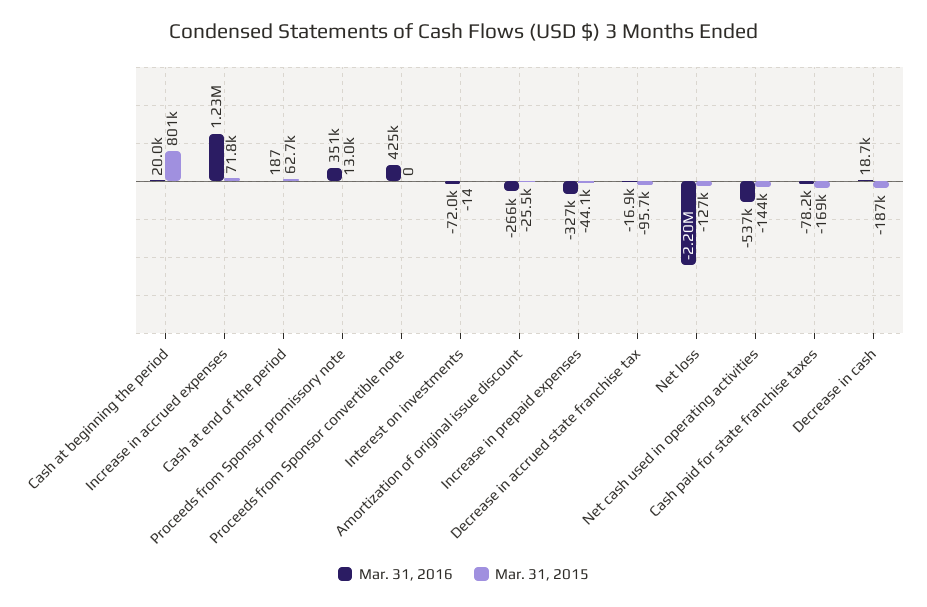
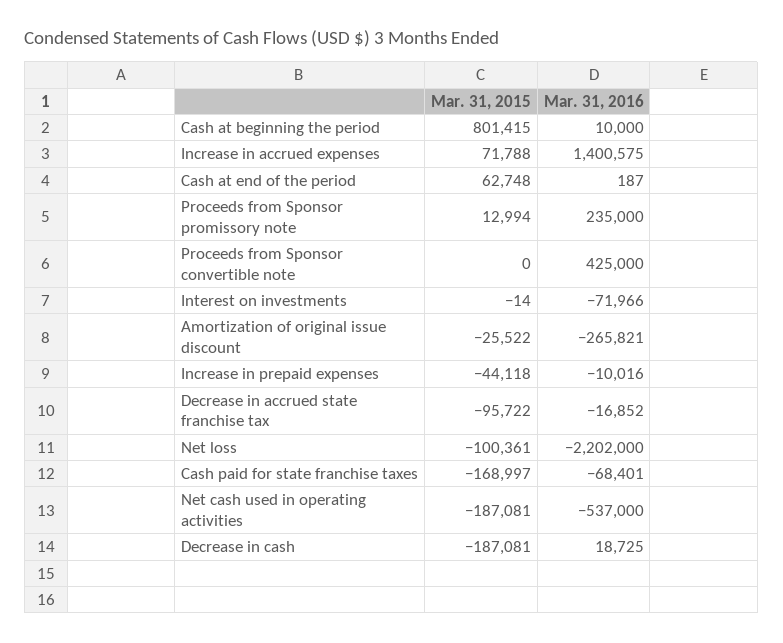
  {
    "Mar. 31, 2016": {
-     "Cash at beginning the period": 20000,
+     "Cash at beginning the period": 10000,
-     "Increase in accrued expenses": 1230000,
+     "Increase in accrued expenses": 1400575,
      "Cash at end of the period": 187,
-     "Proceeds from Sponsor promissory note": 351000,
+     "Proceeds from Sponsor promissory note": 235000,
      "Proceeds from Sponsor convertible note": 425000,
      "Interest on investments": -71966,
      "Amortization of original issue discount": -265821,
-     "Increase in prepaid expenses": -327000,
+     "Increase in prepaid expenses": -10016,
      "Decrease in accrued state franchise tax": -16852,
      "Net loss": -2202000,
      "Net cash used in operating activities": -537000,
-     "Cash paid for state franchise taxes": -78200,
+     "Cash paid for state franchise taxes": -68401,
      "Decrease in cash": 18725
    },
    "Mar. 31, 2015": {
      "Cash at beginning the period": 801415,
      "Increase in accrued expenses": 71788,
      "Cash at end of the period": 62748,
      "Proceeds from Sponsor promissory note": 12994,
      "Proceeds from Sponsor convertible note": 0,
      "Interest on investments": -14,
      "Amortization of original issue discount": -25522,
      "Increase in prepaid expenses": -44118,
      "Decrease in accrued state franchise tax": -95722,
-     "Net loss": -127000,
+     "Net loss": -100361,
-     "Net cash used in operating activities": -144000,
+     "Net cash used in operating activities": -187081,
      "Cash paid for state franchise taxes": -168997,
      "Decrease in cash": -187081
    }
  }

